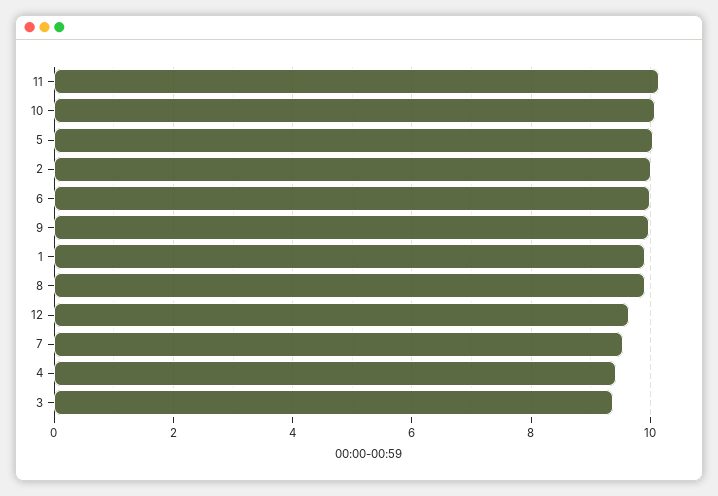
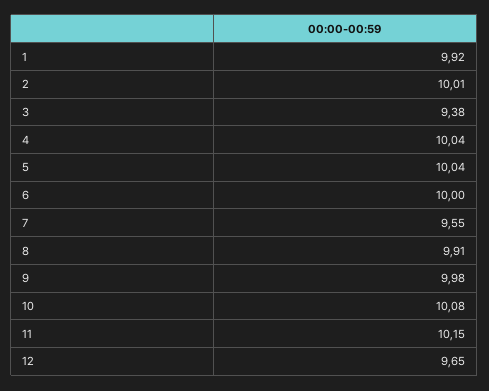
  {
    "11": 10.15,
    "10": 10.08,
    "5": 10.04,
    "2": 10.01,
    "6": 10,
    "9": 9.98,
    "1": 9.92,
    "8": 9.91,
    "12": 9.65,
    "7": 9.55,
-   "4": 9.4,
+   "4": 10.04,
    "3": 9.38
  }

